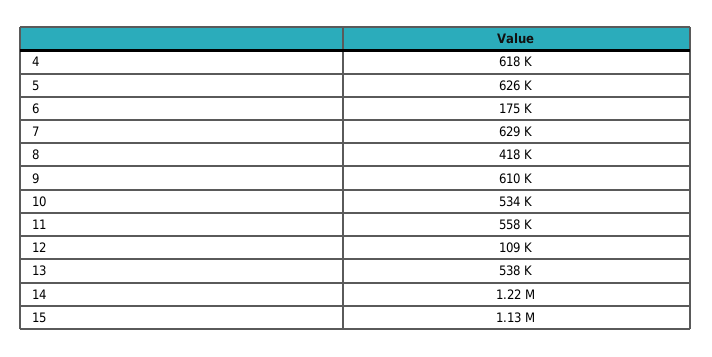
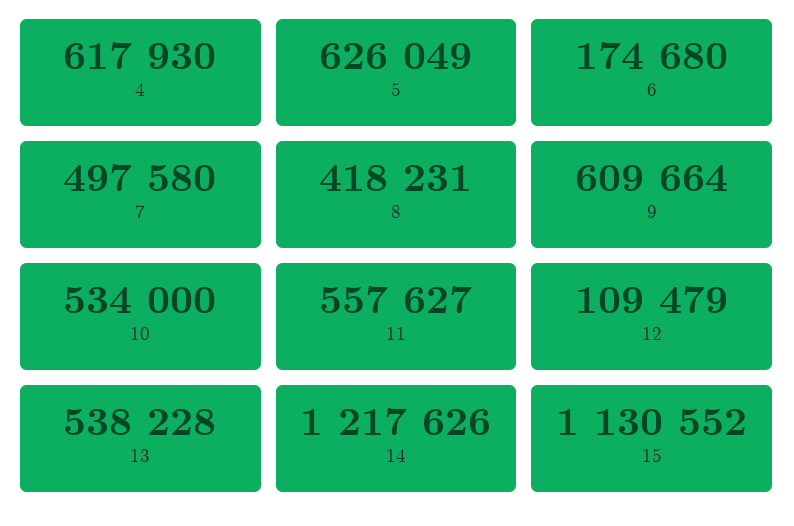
  {
    "4": 617930,
    "5": 626049,
    "6": 174680,
-   "7": 629000,
+   "7": 497580,
    "8": 418231,
    "9": 609664,
    "10": 534000,
    "11": 557627,
    "12": 109479,
    "13": 538228,
    "14": 1217626,
    "15": 1130552
  }

